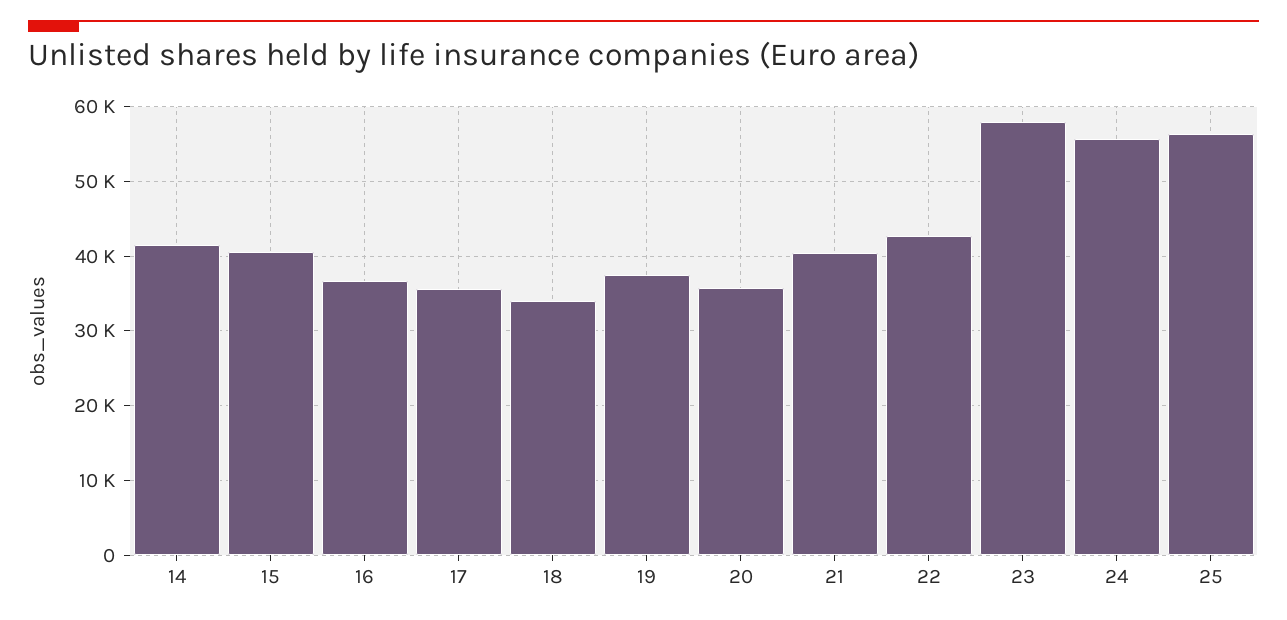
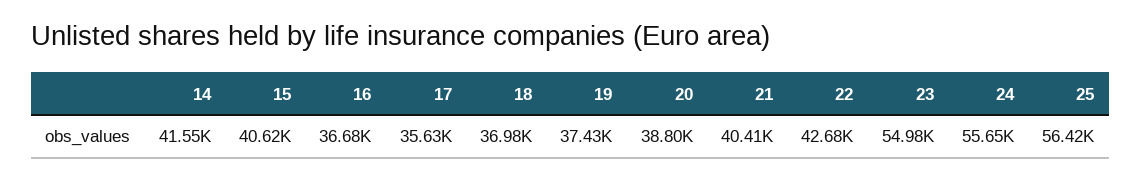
  {
    "14": 41550,
    "15": 40620,
    "16": 36680,
    "17": 35630,
-   "18": 34000,
+   "18": 36980,
    "19": 37430,
-   "20": 36000,
+   "20": 38800,
    "21": 40410,
    "22": 42680,
-   "23": 58000,
+   "23": 54980,
    "24": 55650,
    "25": 56420
  }

